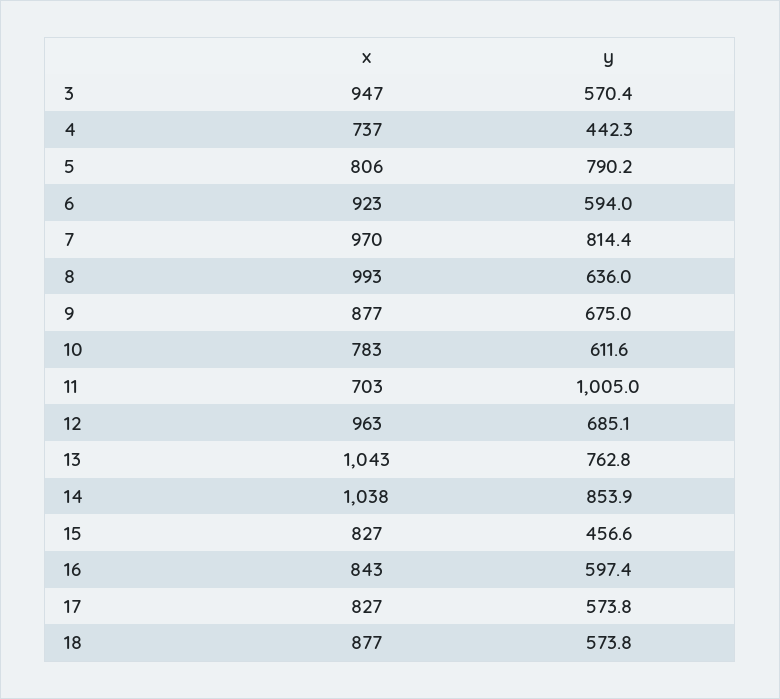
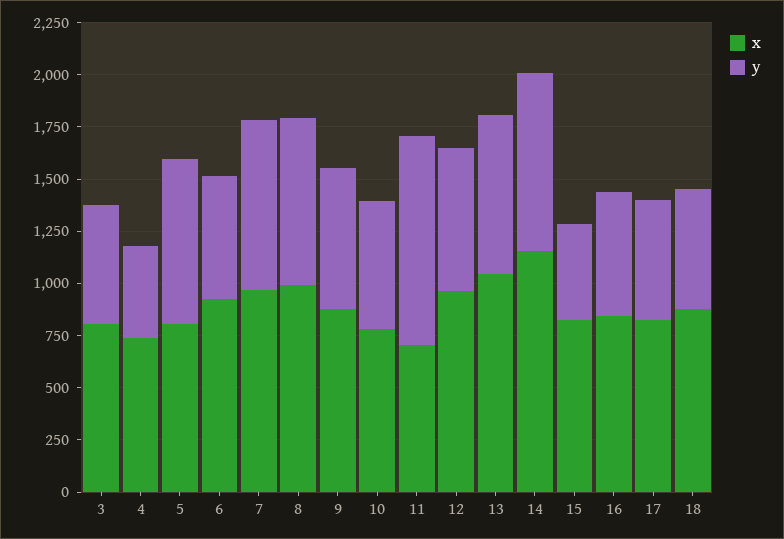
  {
    "x": {
-     "3": 947,
+     "3": 800,
      "4": 737,
      "5": 806,
      "6": 923,
      "7": 970,
      "8": 993,
      "9": 877,
      "10": 783,
      "11": 703,
      "12": 963,
      "13": 1043,
-     "14": 1038,
+     "14": 1150,
      "15": 827,
      "16": 843,
      "17": 827,
      "18": 877
    },
    "y": {
      "3": 570.4,
      "4": 442.3,
      "5": 790.2,
      "6": 594,
      "7": 814.4,
-     "8": 636,
+     "8": 800,
      "9": 675,
      "10": 611.6,
      "11": 1005,
      "12": 685.1,
      "13": 762.8,
      "14": 853.9,
      "15": 456.6,
      "16": 597.4,
      "17": 573.8,
      "18": 573.8
    }
  }

